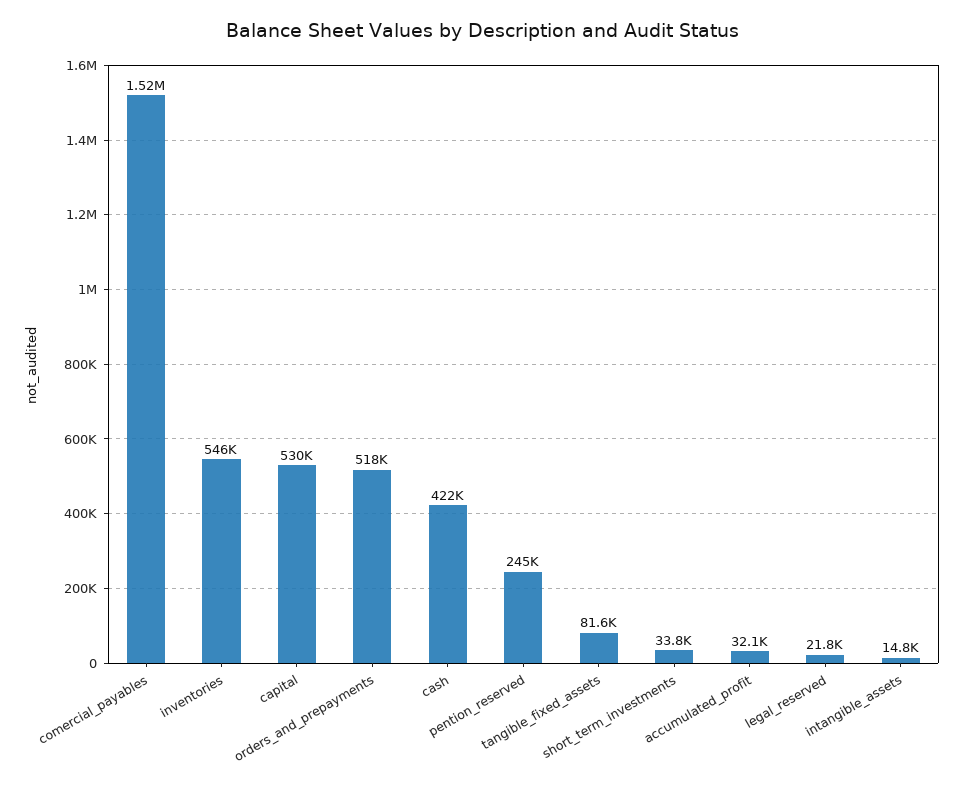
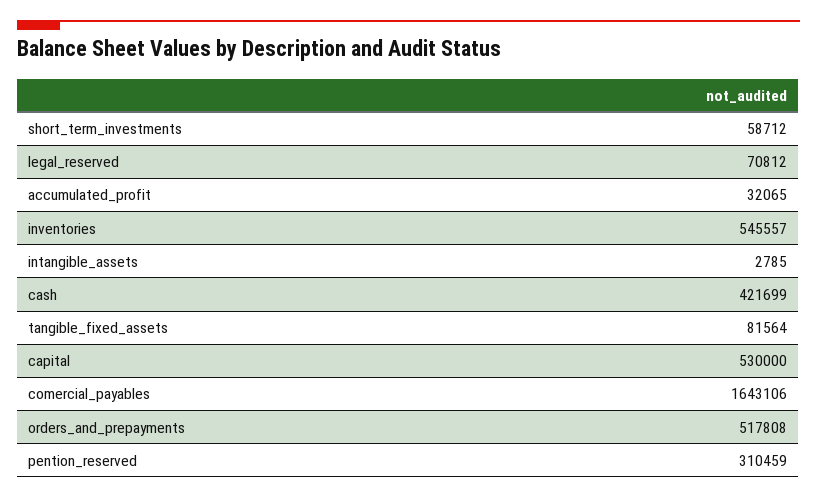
  {
-   "comercial_payables": 1520000,
+   "comercial_payables": 1643106,
    "inventories": 545557,
    "capital": 530000,
    "orders_and_prepayments": 517808,
    "cash": 421699,
-   "pention_reserved": 245000,
+   "pention_reserved": 310459,
    "tangible_fixed_assets": 81564,
-   "short_term_investments": 33800,
+   "short_term_investments": 58712,
    "accumulated_profit": 32065,
-   "legal_reserved": 21800,
+   "legal_reserved": 70812,
-   "intangible_assets": 14800
+   "intangible_assets": 2785
  }

